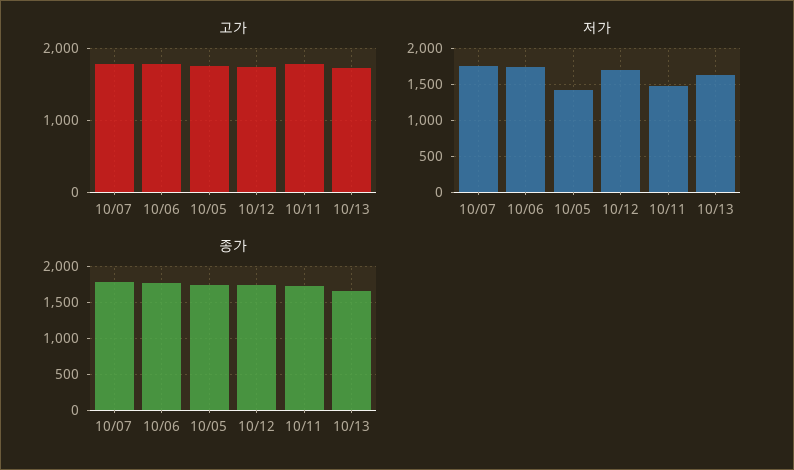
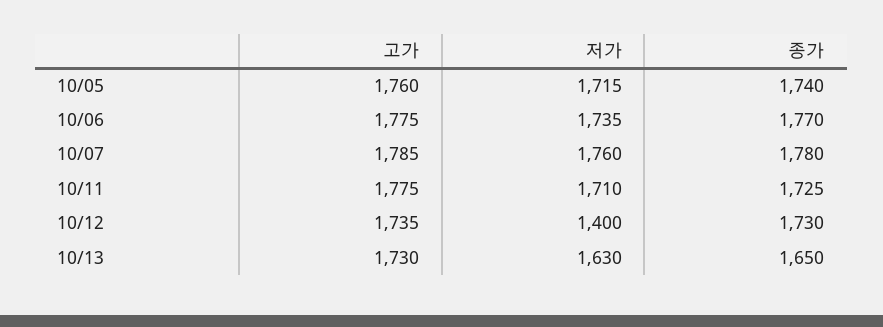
  {
    "고가": {
      "10/07": 1785,
      "10/06": 1775,
      "10/05": 1760,
      "10/12": 1735,
      "10/11": 1775,
      "10/13": 1730
    },
    "저가": {
      "10/07": 1760,
      "10/06": 1735,
-     "10/05": 1400,
+     "10/05": 1715,
-     "10/12": 1700,
+     "10/12": 1400,
-     "10/11": 1500,
+     "10/11": 1710,
      "10/13": 1630
    },
    "종가": {
      "10/07": 1780,
      "10/06": 1770,
      "10/05": 1740,
      "10/12": 1730,
      "10/11": 1725,
      "10/13": 1650
    }
  }

